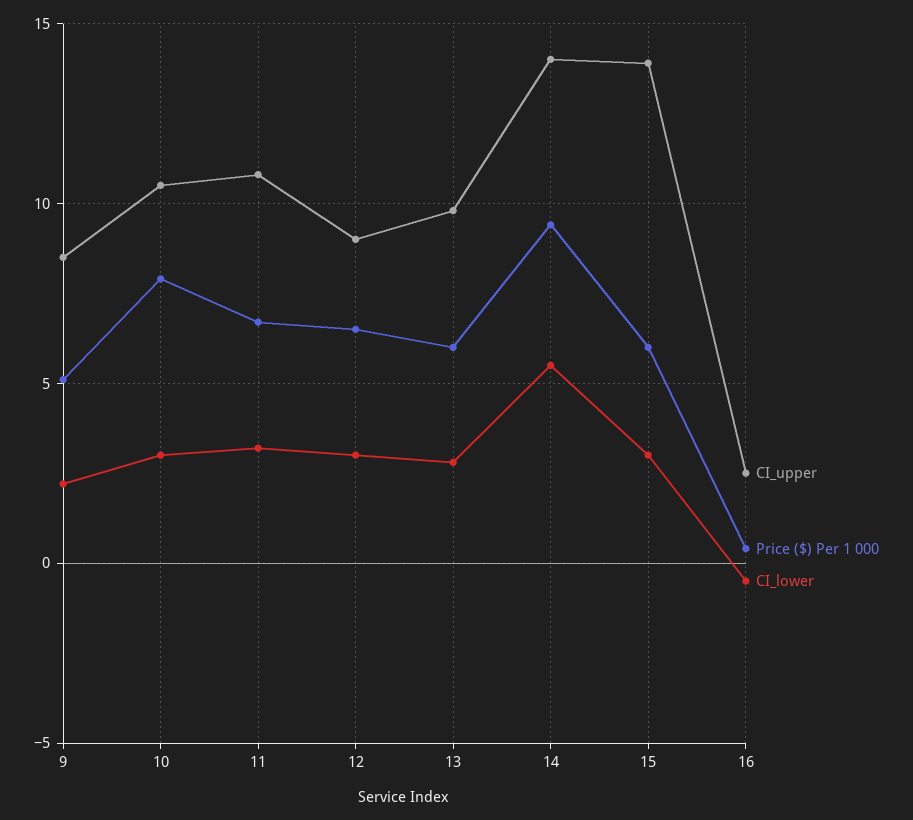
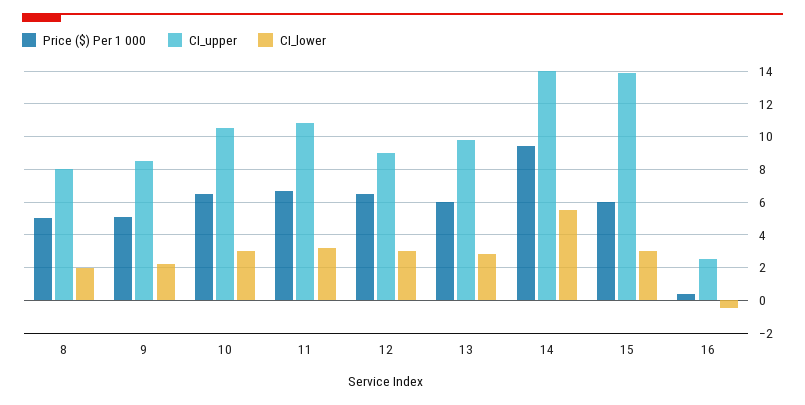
  {
    "CI_upper": {
      "9": 8.5,
      "10": 10.5,
      "11": 11,
      "12": 9,
      "13": 10,
      "14": 14,
      "15": 14,
-     "16": 2.5
+     "16": 2.5,
+     "8": 8
    },
    "Price ($) Per 1 000": {
      "9": 5,
-     "10": 8,
+     "10": 6.5,
      "11": 6.5,
      "12": 6.5,
      "13": 6,
      "14": 9.5,
      "15": 6,
-     "16": 0.5
+     "16": 0.5,
+     "8": 5
    },
    "CI_lower": {
      "9": 2,
      "10": 3,
      "11": 3,
      "12": 3,
      "13": 3,
      "14": 5.5,
      "15": 3,
-     "16": -0.5
+     "16": -0.5,
+     "8": 2
    }
  }

